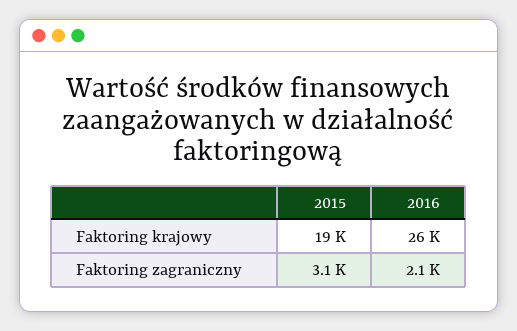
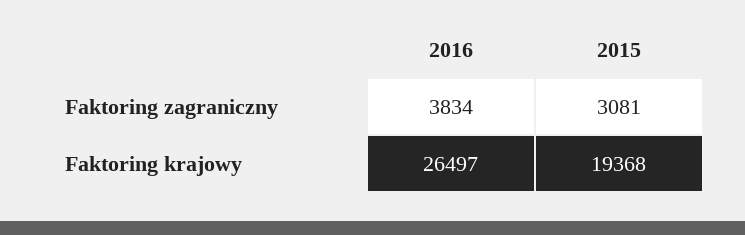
  {
    "2015": {
      "Faktoring krajowy": 19368,
      "Faktoring zagraniczny": 3081
    },
    "2016": {
      "Faktoring krajowy": 26497,
-     "Faktoring zagraniczny": 2100
+     "Faktoring zagraniczny": 3834
    }
  }

